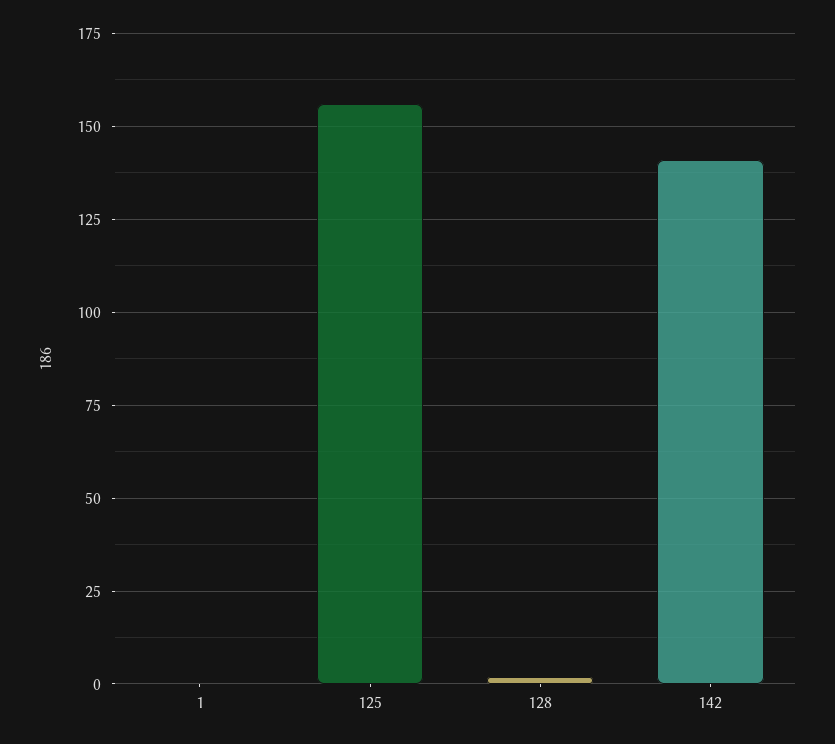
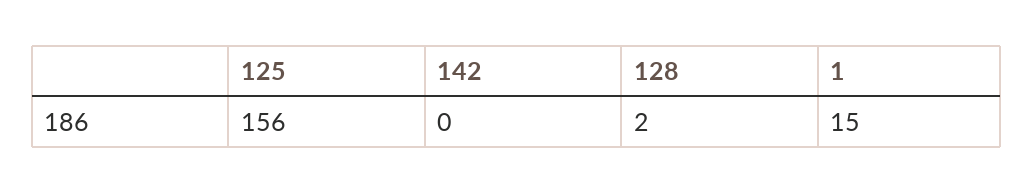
  {
-   "1": 0,
+   "1": 15,
    "125": 156,
    "128": 2,
-   "142": 140
+   "142": 0
  }

